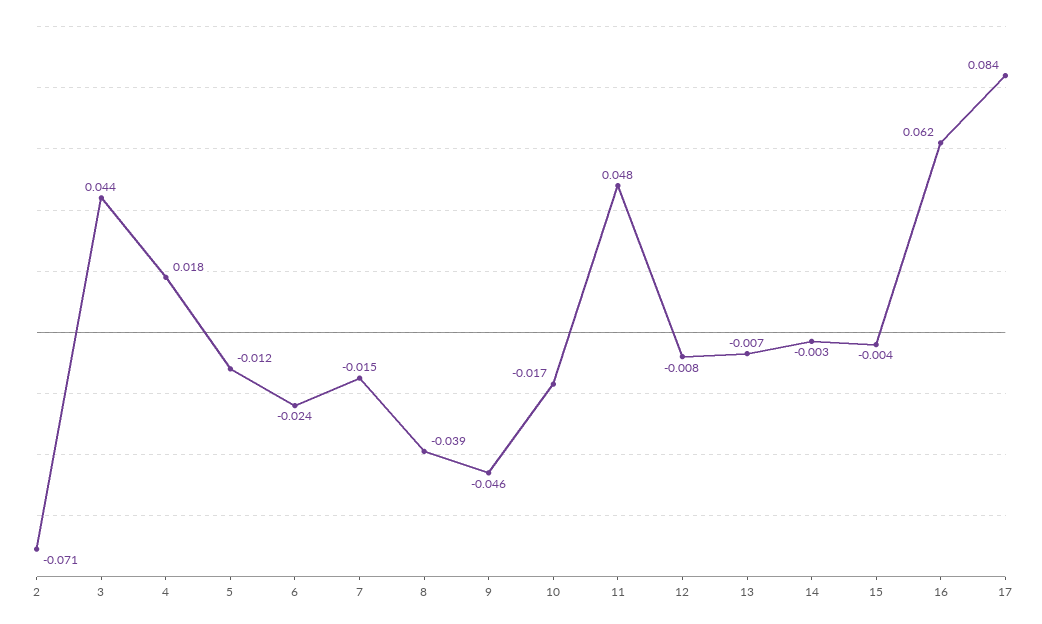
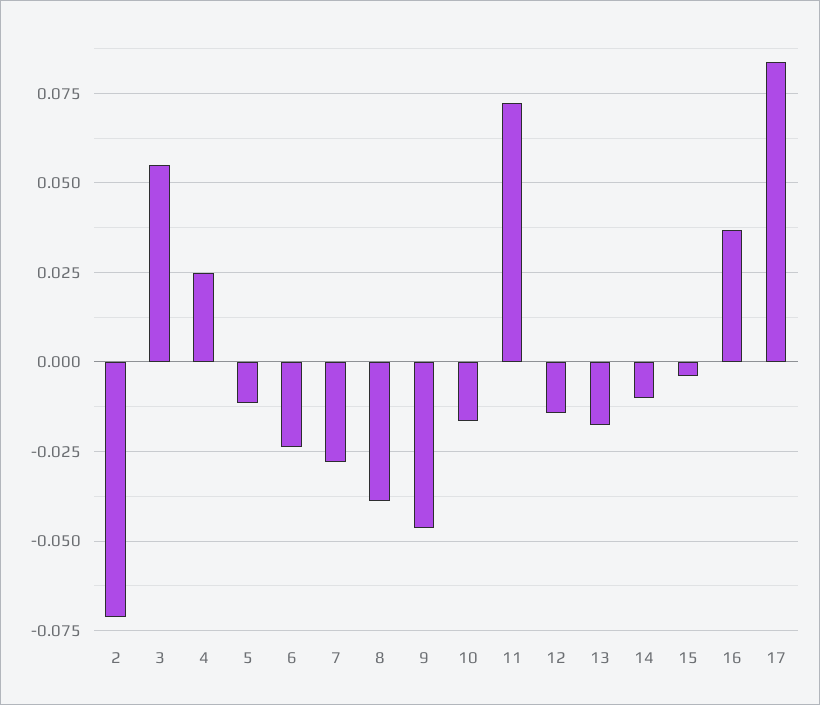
  {
    "2": -0.071,
-   "3": 0.044,
+   "3": 0.055,
-   "4": 0.018,
+   "4": 0.025,
    "5": -0.012,
    "6": -0.024,
-   "7": -0.015,
+   "7": -0.0275,
    "8": -0.039,
    "9": -0.046,
    "10": -0.017,
-   "11": 0.048,
+   "11": 0.0725,
-   "12": -0.008,
+   "12": -0.015,
-   "13": -0.007,
+   "13": -0.0175,
-   "14": -0.003,
+   "14": -0.01,
    "15": -0.004,
-   "16": 0.062,
+   "16": 0.0375,
    "17": 0.084
  }

